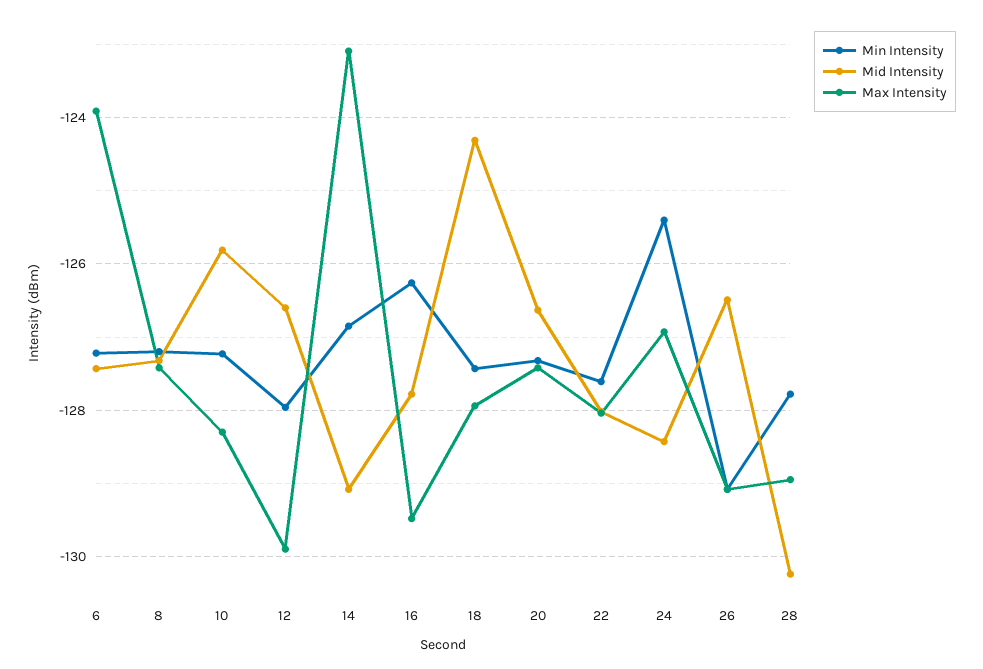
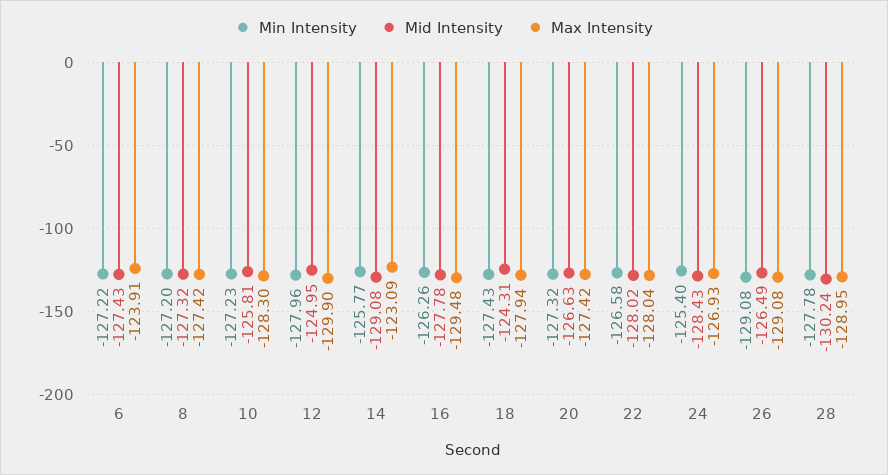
  {
    "Min Intensity": {
      "6": -127.22,
      "8": -127.2,
      "10": -127.23,
      "12": -127.96,
-     "14": -126.8,
+     "14": -125.77,
      "16": -126.26,
      "18": -127.43,
      "20": -127.32,
-     "22": -127.6,
+     "22": -126.58,
      "24": -125.4,
      "26": -129.08,
      "28": -127.78
    },
    "Mid Intensity": {
      "6": -127.43,
      "8": -127.32,
      "10": -125.81,
-     "12": -126.6,
+     "12": -124.95,
      "14": -129.08,
      "16": -127.78,
      "18": -124.31,
      "20": -126.63,
      "22": -128.02,
      "24": -128.43,
      "26": -126.49,
      "28": -130.24
    },
    "Max Intensity": {
      "6": -123.91,
      "8": -127.42,
      "10": -128.3,
      "12": -129.9,
      "14": -123.09,
      "16": -129.48,
      "18": -127.94,
      "20": -127.42,
      "22": -128.04,
      "24": -126.93,
      "26": -129.08,
      "28": -128.95
    }
  }

